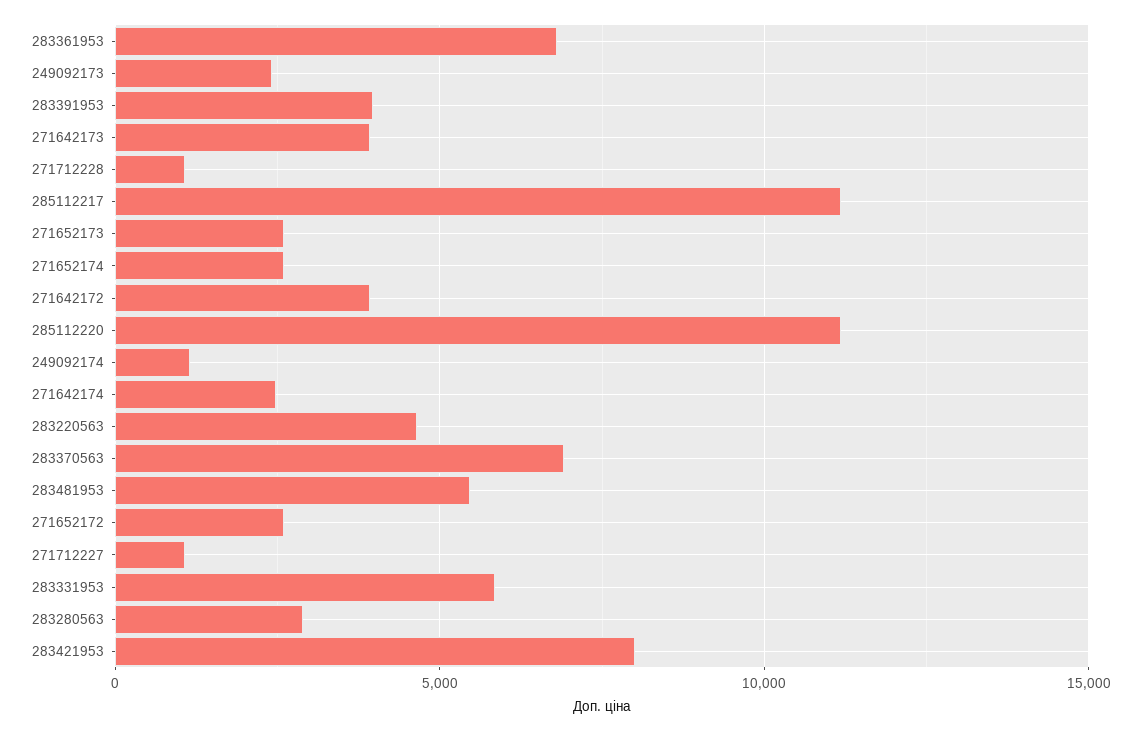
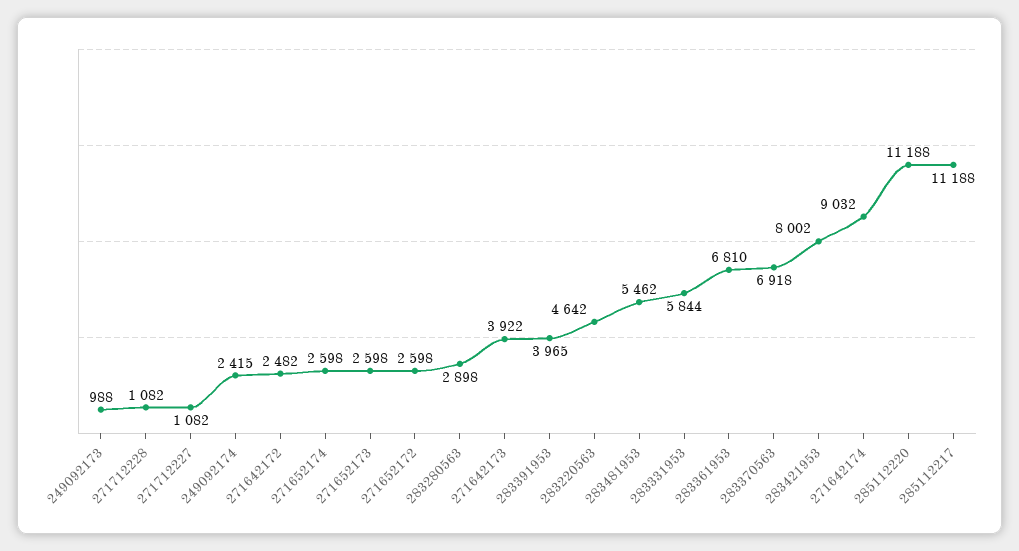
  {
    "283361953": 6810,
-   "249092173": 2500,
+   "249092173": 988,
    "283391953": 3965,
    "271642173": 3922,
    "271712228": 1082,
    "285112217": 11188,
    "271652173": 2598,
    "271652174": 2598,
-   "271642172": 4000,
+   "271642172": 2482,
    "285112220": 11188,
-   "249092174": 1000,
+   "249092174": 2415,
-   "271642174": 2500,
+   "271642174": 9032,
    "283220563": 4642,
    "283370563": 6918,
    "283481953": 5462,
    "271652172": 2598,
    "271712227": 1082,
    "283331953": 5844,
    "283280563": 2898,
    "283421953": 8002
  }

